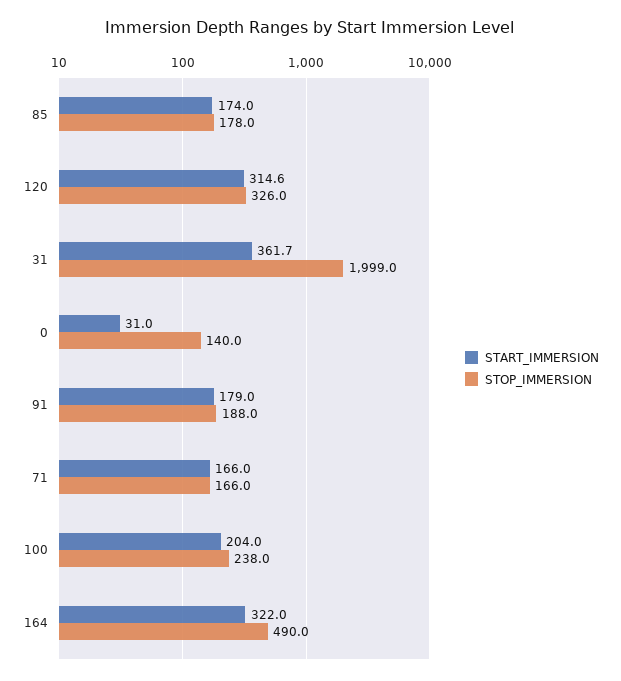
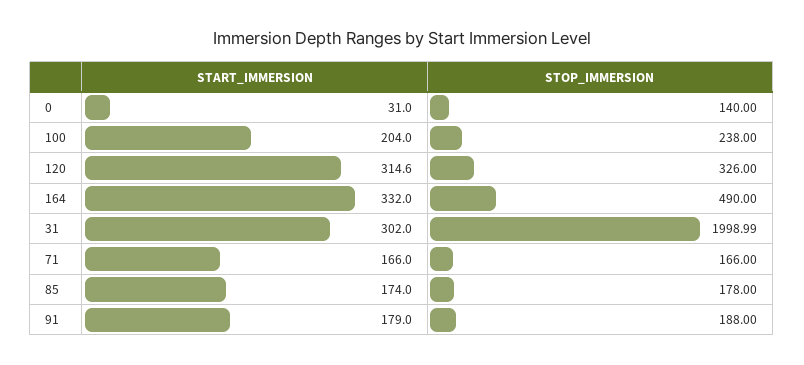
  {
    "START_IMMERSION": {
      "85": 174,
      "120": 314.6,
-     "31": 361.7,
+     "31": 302,
      "0": 31,
      "91": 179,
      "71": 166,
      "100": 204,
-     "164": 322
+     "164": 332
    },
    "STOP_IMMERSION": {
      "85": 178,
      "120": 326,
      "31": 1998.99,
      "0": 140,
      "91": 188,
      "71": 166,
      "100": 238,
      "164": 490
    }
  }

